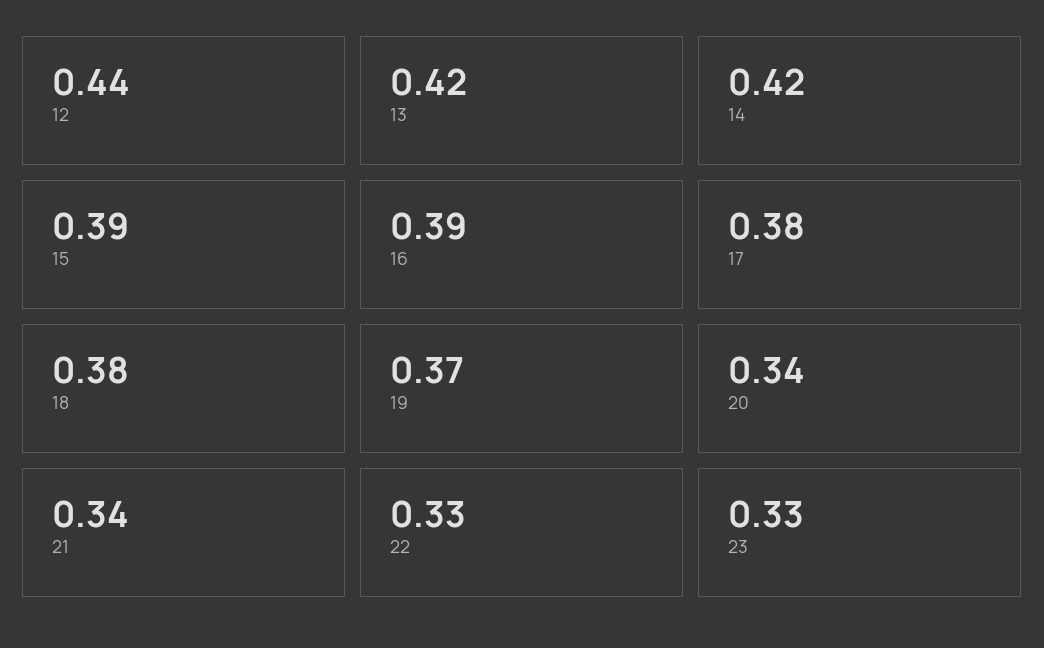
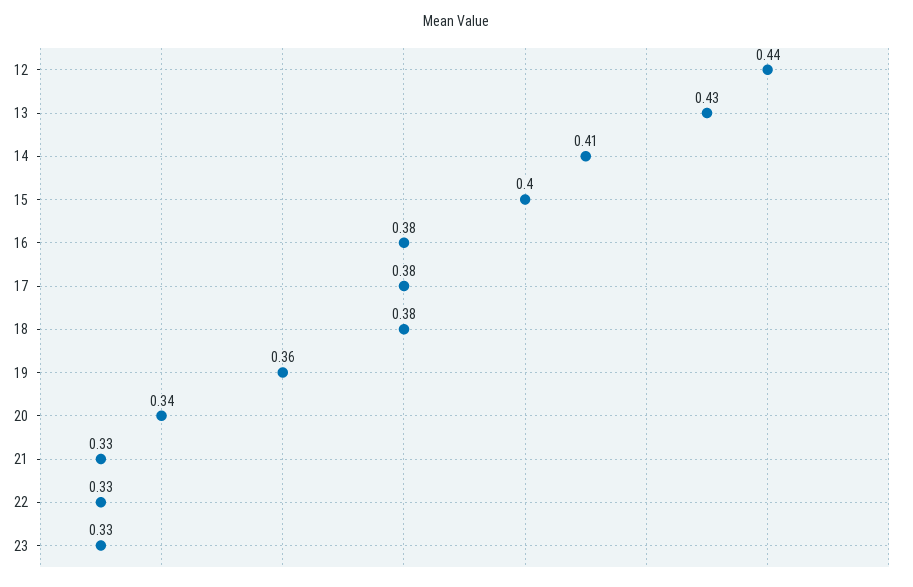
  {
    "12": 0.44,
-   "13": 0.42,
+   "13": 0.43,
-   "14": 0.42,
+   "14": 0.41,
-   "15": 0.39,
+   "15": 0.4,
-   "16": 0.39,
+   "16": 0.38,
    "17": 0.38,
    "18": 0.38,
-   "19": 0.37,
+   "19": 0.36,
    "20": 0.34,
-   "21": 0.34,
+   "21": 0.33,
    "22": 0.33,
    "23": 0.33
  }

